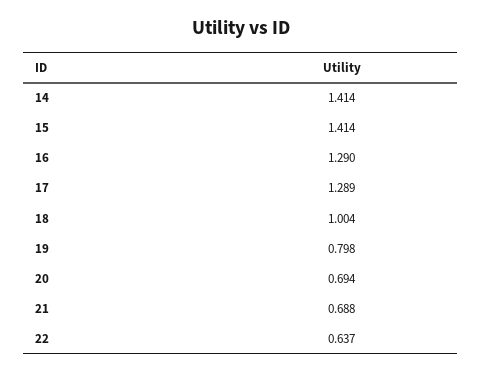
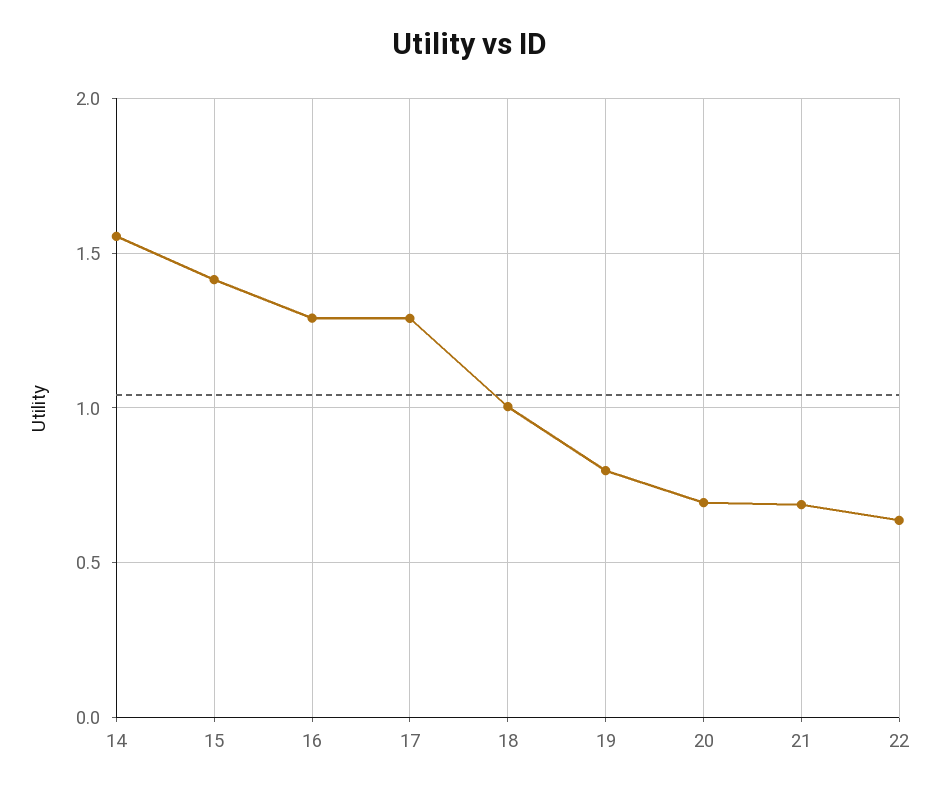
  {
-   "14": 1.414,
+   "14": 1.55,
    "15": 1.414,
    "16": 1.29,
    "17": 1.289,
    "18": 1.004,
    "19": 0.798,
    "20": 0.694,
    "21": 0.688,
    "22": 0.637
  }

